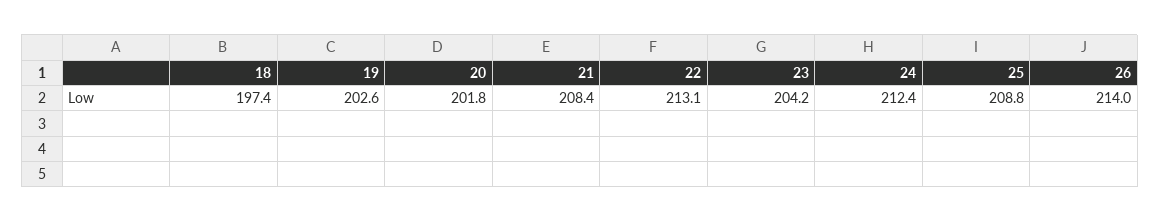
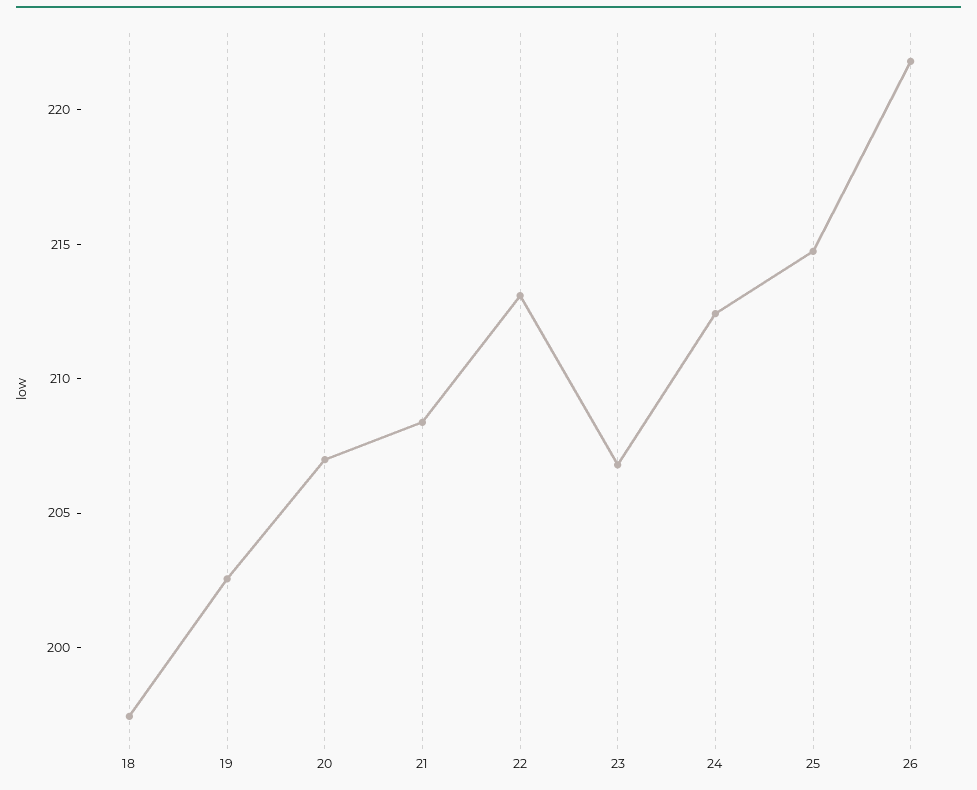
  {
    "18": 197.4,
    "19": 202.6,
-   "20": 201.8,
+   "20": 207,
    "21": 208.4,
    "22": 213.1,
-   "23": 204.2,
+   "23": 207,
    "24": 212.4,
-   "25": 208.8,
+   "25": 215,
-   "26": 214
+   "26": 222
  }

